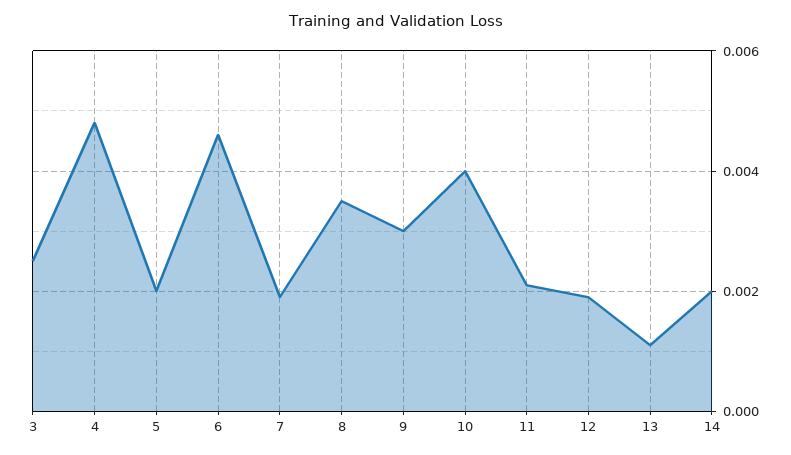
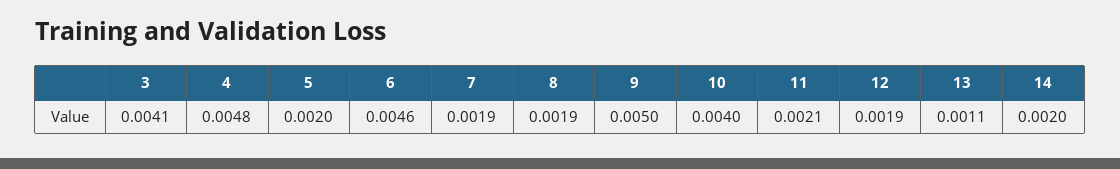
  {
-   "3": 0.0025,
+   "3": 0.0041,
    "4": 0.0048,
    "5": 0.002,
    "6": 0.0046,
    "7": 0.0019,
-   "8": 0.0035,
+   "8": 0.0019,
-   "9": 0.003,
+   "9": 0.005,
    "10": 0.004,
    "11": 0.0021,
    "12": 0.0019,
    "13": 0.0011,
    "14": 0.002
  }

